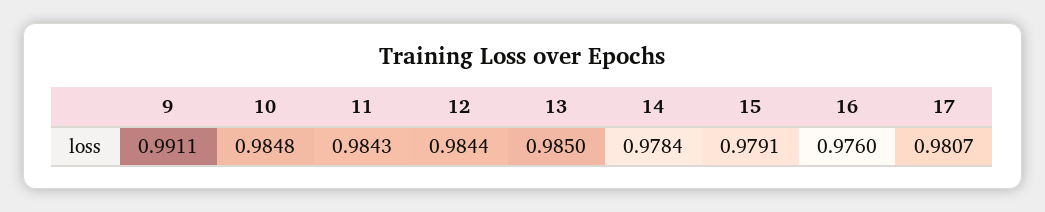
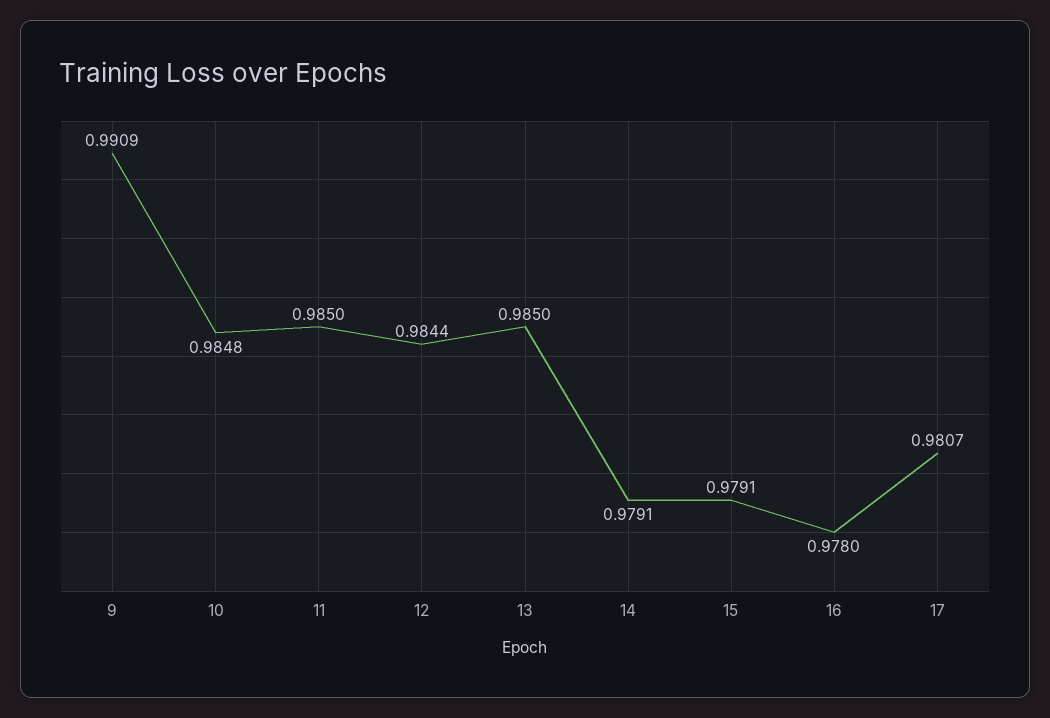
  {
-   "9": 0.9911,
+   "9": 0.9909,
    "10": 0.9848,
-   "11": 0.9843,
+   "11": 0.985,
    "12": 0.9844,
    "13": 0.985,
-   "14": 0.9784,
+   "14": 0.9791,
    "15": 0.9791,
-   "16": 0.976,
+   "16": 0.978,
    "17": 0.9807
  }

